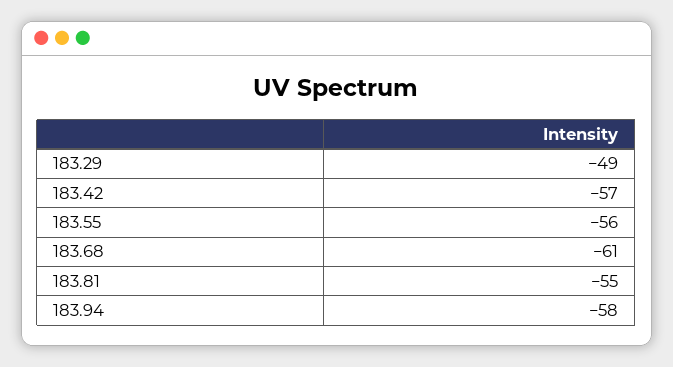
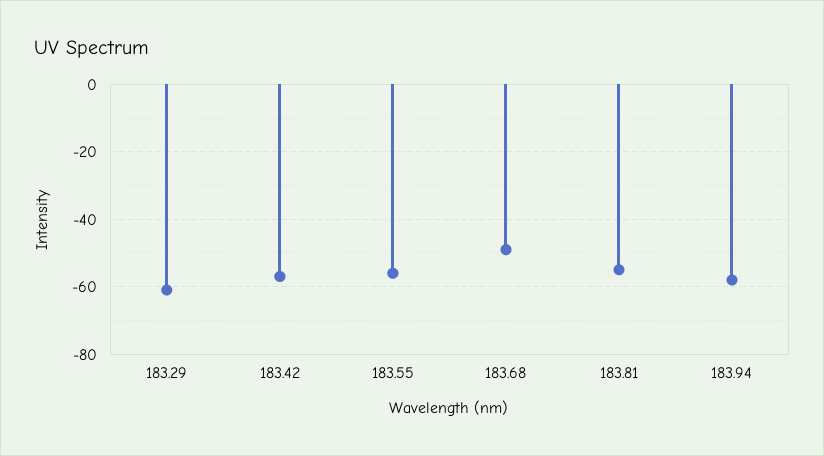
  {
-   "183.29": -49,
+   "183.29": -60,
    "183.42": -57,
    "183.55": -56,
-   "183.68": -61,
+   "183.68": -50,
    "183.81": -55,
    "183.94": -58
  }

